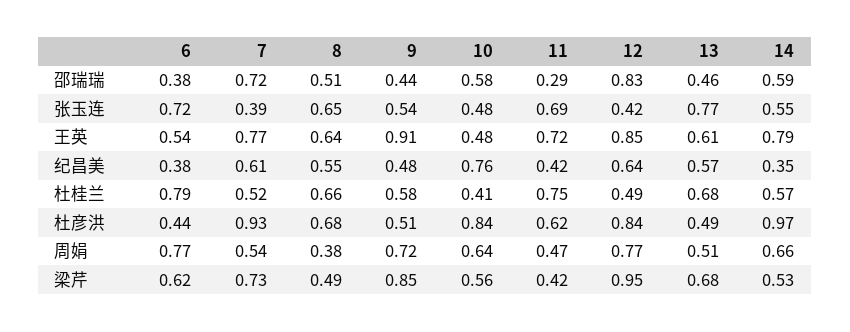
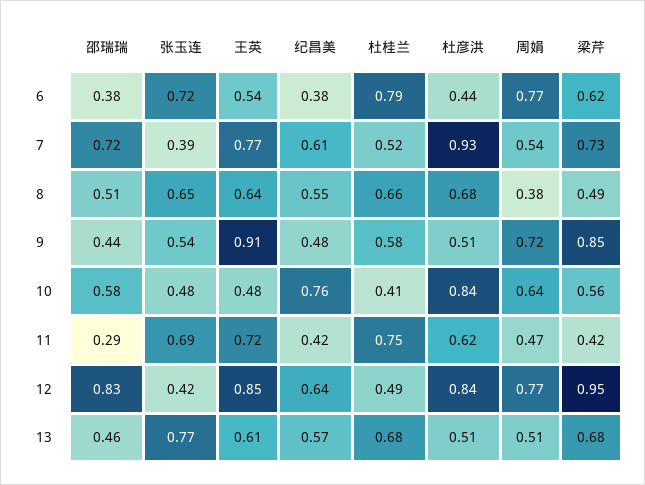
  {
    "6": {
      "邵瑞瑞": 0.38,
      "张玉连": 0.72,
      "王英": 0.54,
      "纪昌美": 0.38,
      "杜桂兰": 0.79,
      "杜彦洪": 0.44,
      "周娟": 0.77,
      "梁芹": 0.62
    },
    "7": {
      "邵瑞瑞": 0.72,
      "张玉连": 0.39,
      "王英": 0.77,
      "纪昌美": 0.61,
      "杜桂兰": 0.52,
      "杜彦洪": 0.93,
      "周娟": 0.54,
      "梁芹": 0.73
    },
    "8": {
      "邵瑞瑞": 0.51,
      "张玉连": 0.65,
      "王英": 0.64,
      "纪昌美": 0.55,
      "杜桂兰": 0.66,
      "杜彦洪": 0.68,
      "周娟": 0.38,
      "梁芹": 0.49
    },
    "9": {
      "邵瑞瑞": 0.44,
      "张玉连": 0.54,
      "王英": 0.91,
      "纪昌美": 0.48,
      "杜桂兰": 0.58,
      "杜彦洪": 0.51,
      "周娟": 0.72,
      "梁芹": 0.85
    },
    "10": {
      "邵瑞瑞": 0.58,
      "张玉连": 0.48,
      "王英": 0.48,
      "纪昌美": 0.76,
      "杜桂兰": 0.41,
      "杜彦洪": 0.84,
      "周娟": 0.64,
      "梁芹": 0.56
    },
    "11": {
      "邵瑞瑞": 0.29,
      "张玉连": 0.69,
      "王英": 0.72,
      "纪昌美": 0.42,
      "杜桂兰": 0.75,
      "杜彦洪": 0.62,
      "周娟": 0.47,
      "梁芹": 0.42
    },
    "12": {
      "邵瑞瑞": 0.83,
      "张玉连": 0.42,
      "王英": 0.85,
      "纪昌美": 0.64,
      "杜桂兰": 0.49,
      "杜彦洪": 0.84,
      "周娟": 0.77,
      "梁芹": 0.95
    },
    "13": {
      "邵瑞瑞": 0.46,
      "张玉连": 0.77,
      "王英": 0.61,
      "纪昌美": 0.57,
      "杜桂兰": 0.68,
-     "杜彦洪": 0.49,
+     "杜彦洪": 0.51,
      "周娟": 0.51,
      "梁芹": 0.68
-   },
+   }
-   "14": {
-     "邵瑞瑞": 0.59,
-     "张玉连": 0.55,
-     "王英": 0.79,
-     "纪昌美": 0.35,
-     "杜桂兰": 0.57,
-     "杜彦洪": 0.97,
-     "周娟": 0.66,
-     "梁芹": 0.53
-   }
  }

